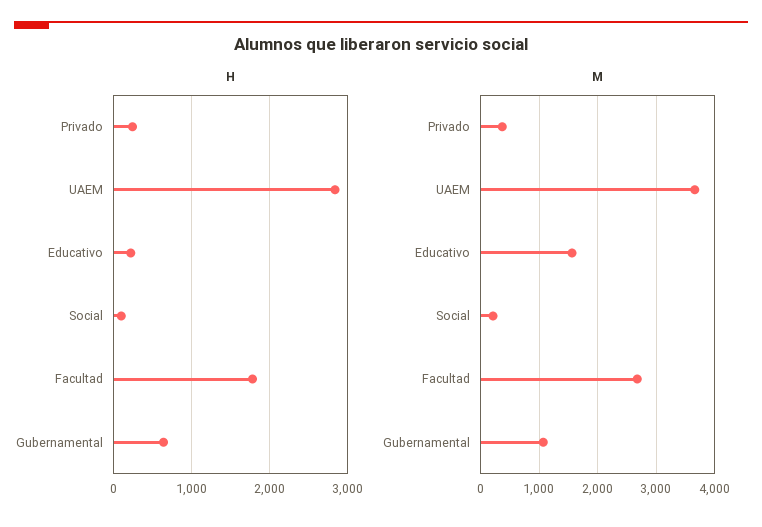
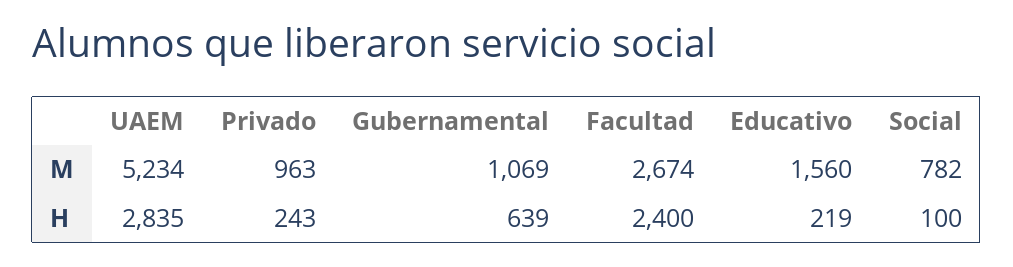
  {
    "H": {
      "Privado": 243,
      "UAEM": 2835,
      "Educativo": 219,
      "Social": 100,
-     "Facultad": 1800,
+     "Facultad": 2400,
      "Gubernamental": 639
    },
    "M": {
-     "Privado": 400,
+     "Privado": 963,
-     "UAEM": 3600,
+     "UAEM": 5234,
      "Educativo": 1560,
-     "Social": 200,
+     "Social": 782,
      "Facultad": 2674,
      "Gubernamental": 1069
    }
  }

